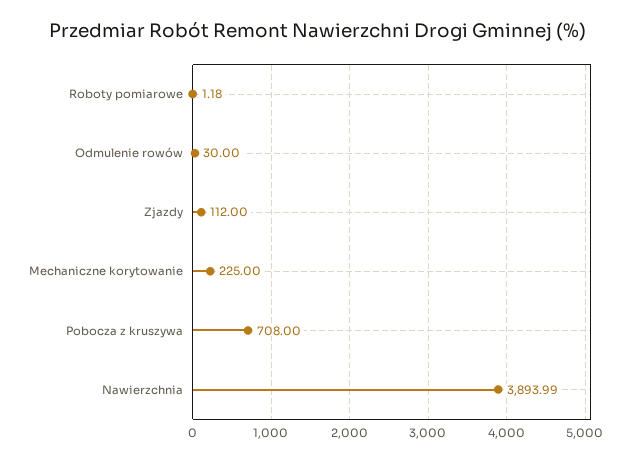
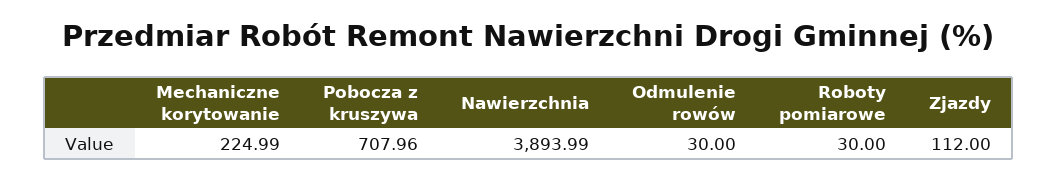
  {
-   "Roboty pomiarowe": 1.18,
+   "Roboty pomiarowe": 30,
    "Odmulenie rowów": 30,
    "Zjazdy": 112,
-   "Mechaniczne korytowanie": 225,
+   "Mechaniczne korytowanie": 224.99,
-   "Pobocza z kruszywa": 708,
+   "Pobocza z kruszywa": 707.96,
    "Nawierzchnia": 3893.99
  }

